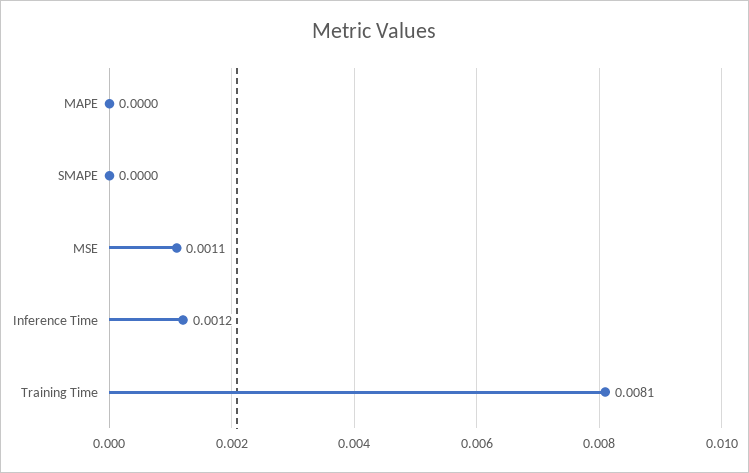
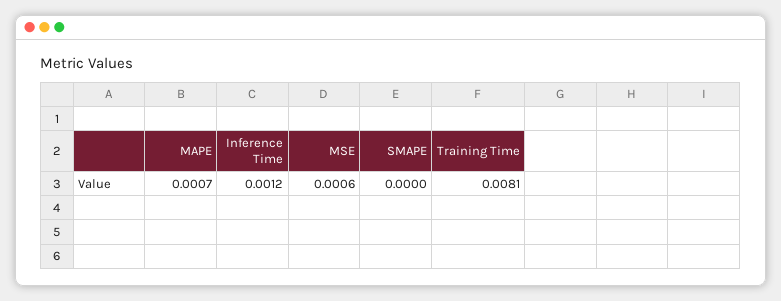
  {
-   "MAPE": 0,
+   "MAPE": 0.0007,
    "SMAPE": 0,
-   "MSE": 0.0011,
+   "MSE": 0.0006,
    "Inference Time": 0.0012,
    "Training Time": 0.0081
  }

